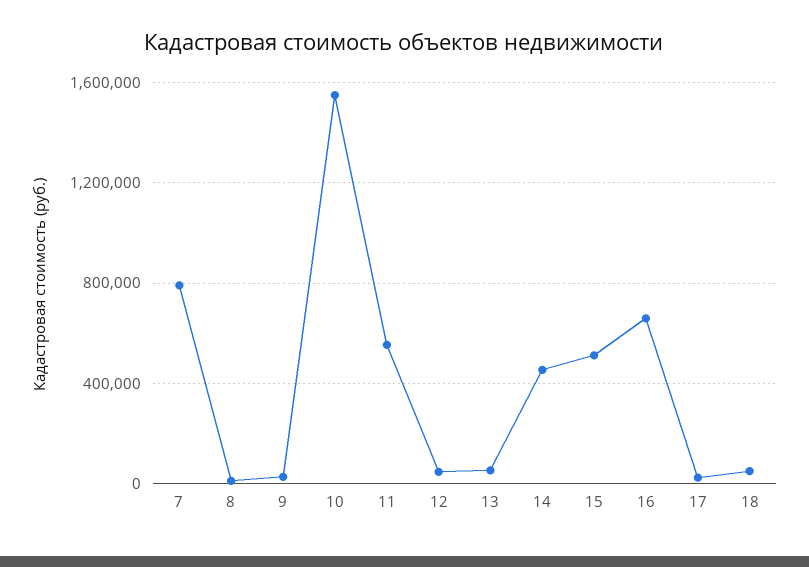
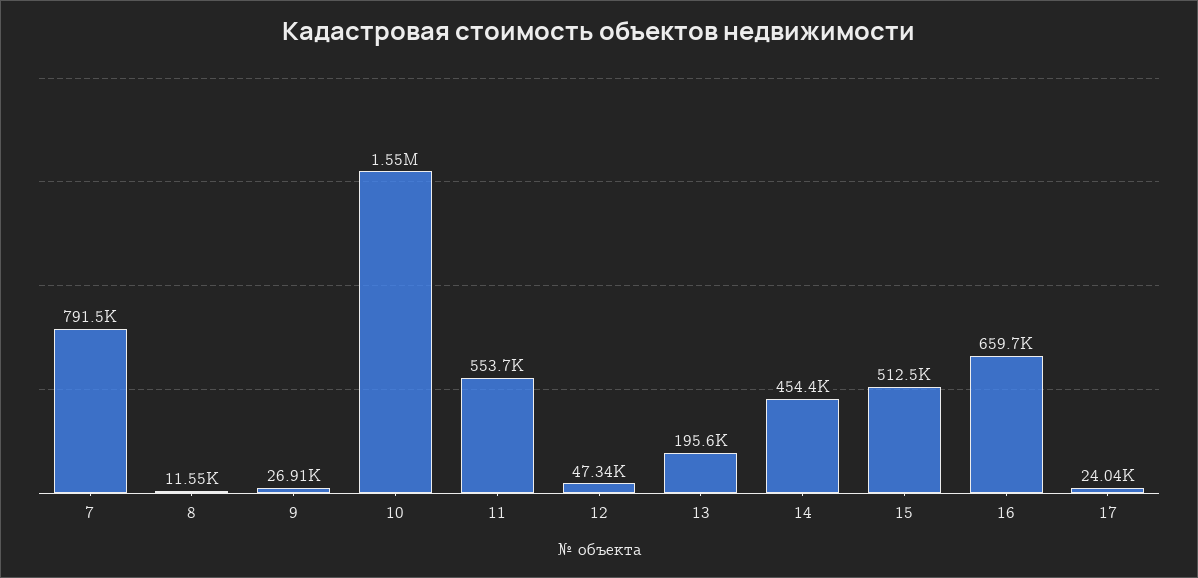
  {
    "7": 791500,
    "8": 11550,
    "9": 26910,
    "10": 1550000,
    "11": 553700,
    "12": 47340,
-   "13": 50000,
+   "13": 195600,
    "14": 454400,
    "15": 512500,
    "16": 659700,
-   "17": 24040,
+   "17": 24040
-   "18": 50000
  }

